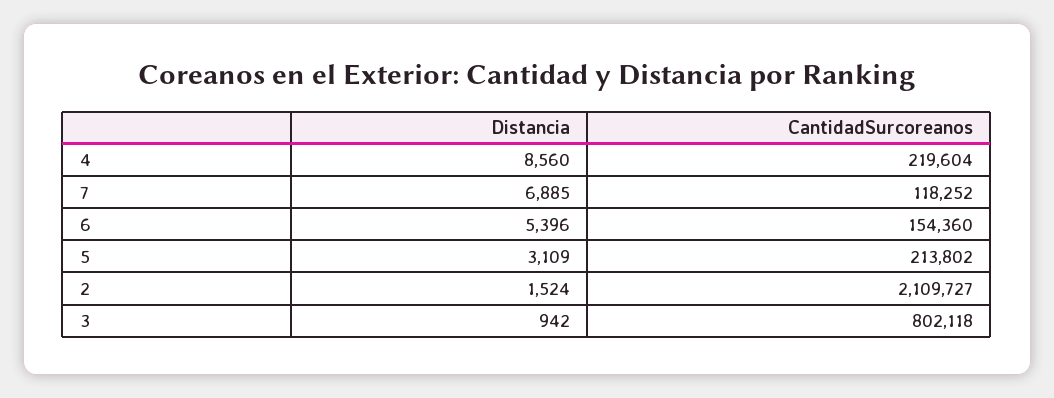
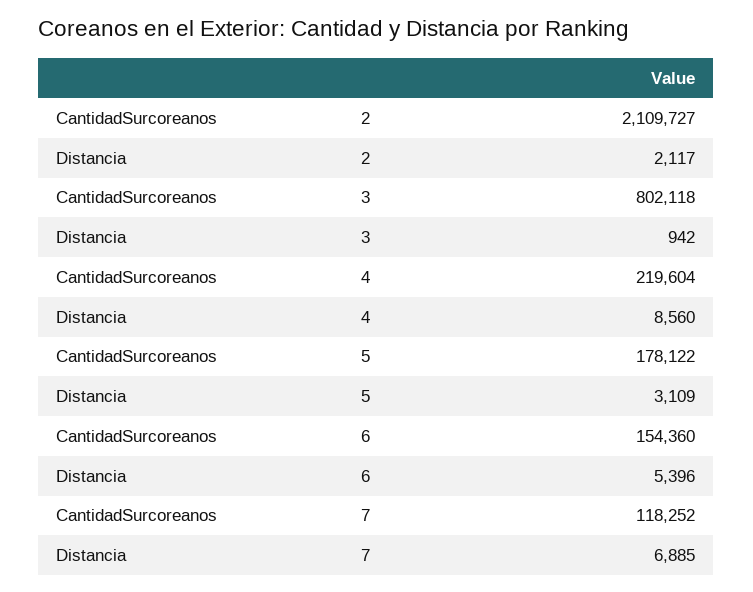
  {
    "Distancia": {
      "4": 8560,
      "7": 6885,
      "6": 5396,
      "5": 3109,
-     "2": 1524,
+     "2": 2117,
      "3": 942
    },
    "CantidadSurcoreanos": {
      "4": 219604,
      "7": 118252,
      "6": 154360,
-     "5": 213802,
+     "5": 178122,
      "2": 2109727,
      "3": 802118
    }
  }

